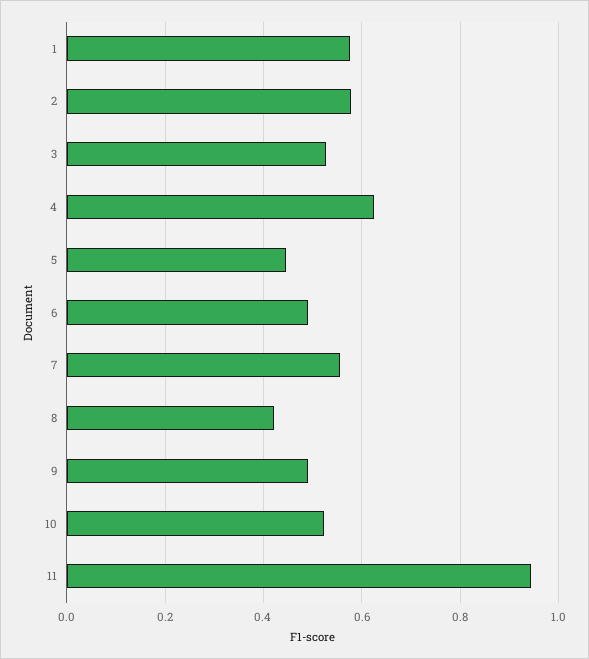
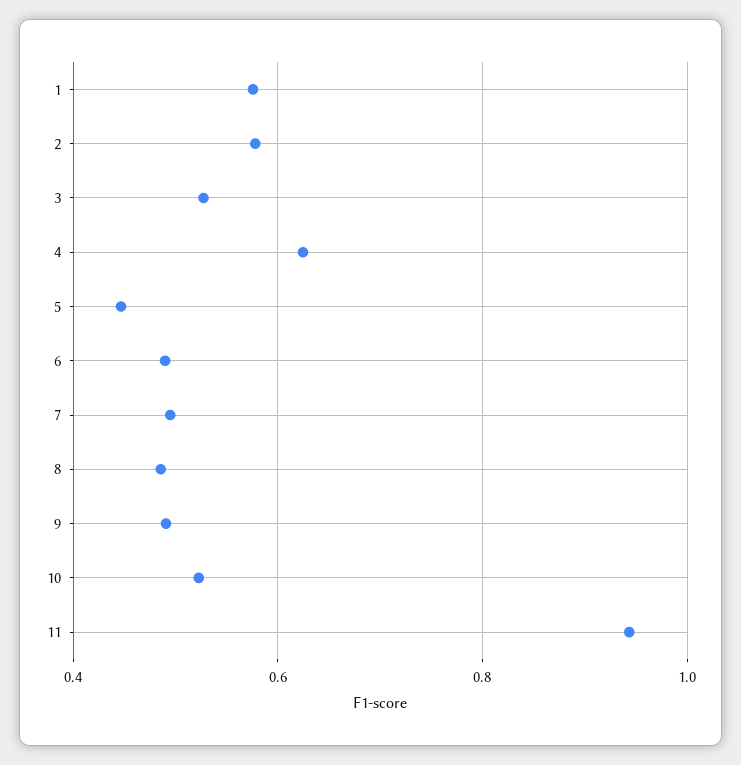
  {
    "1": 0.58,
    "2": 0.58,
    "3": 0.52,
    "4": 0.62,
    "5": 0.44,
    "6": 0.48,
-   "7": 0.56,
+   "7": 0.5,
-   "8": 0.42,
+   "8": 0.48,
    "9": 0.5,
    "10": 0.52,
    "11": 0.94
  }

